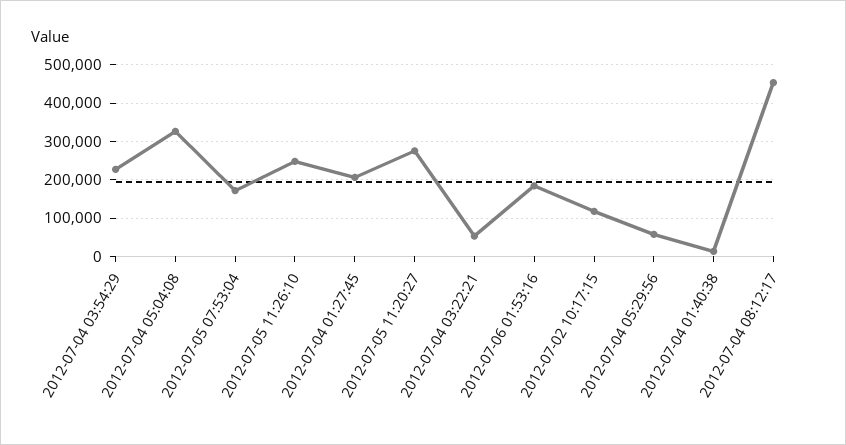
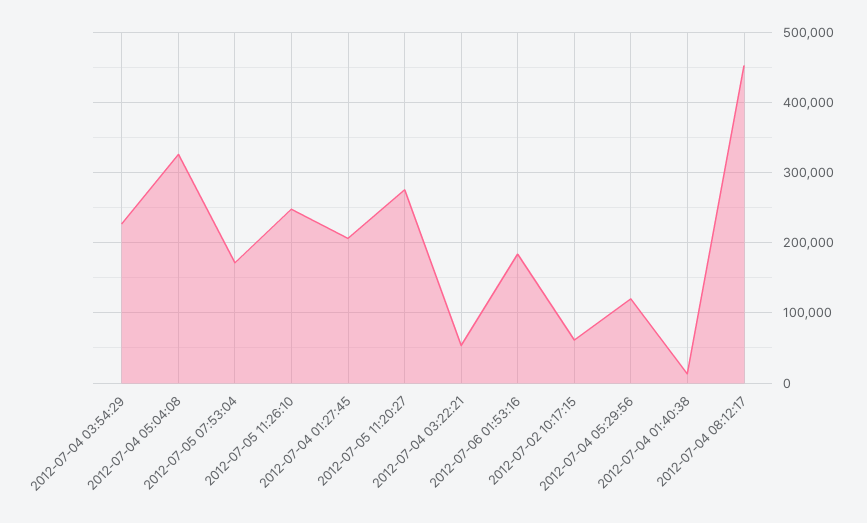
  {
    "2012-07-04 03:54:29": 230000,
    "2012-07-04 05:04:08": 330000,
    "2012-07-05 07:53:04": 170000,
    "2012-07-05 11:26:10": 250000,
    "2012-07-04 01:27:45": 210000,
    "2012-07-05 11:20:27": 280000,
    "2012-07-04 03:22:21": 50000,
    "2012-07-06 01:53:16": 180000,
-   "2012-07-02 10:17:15": 120000,
+   "2012-07-02 10:17:15": 60000,
-   "2012-07-04 05:29:56": 60000,
+   "2012-07-04 05:29:56": 120000,
    "2012-07-04 01:40:38": 10000,
    "2012-07-04 08:12:17": 450000
  }

